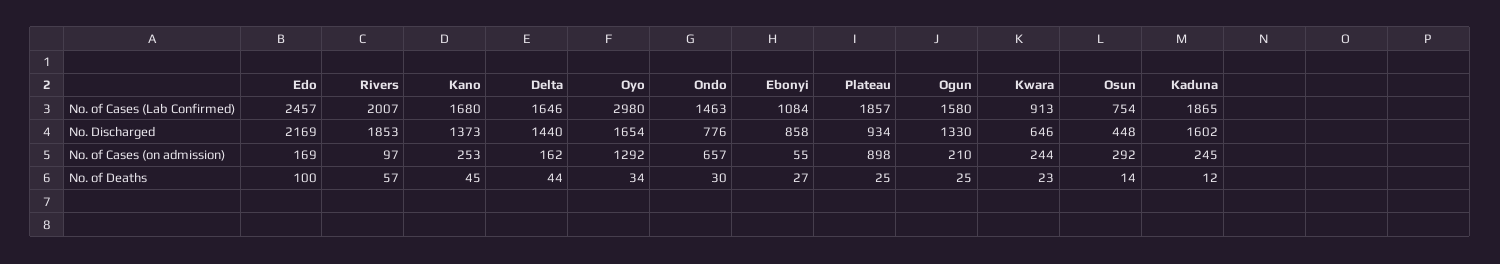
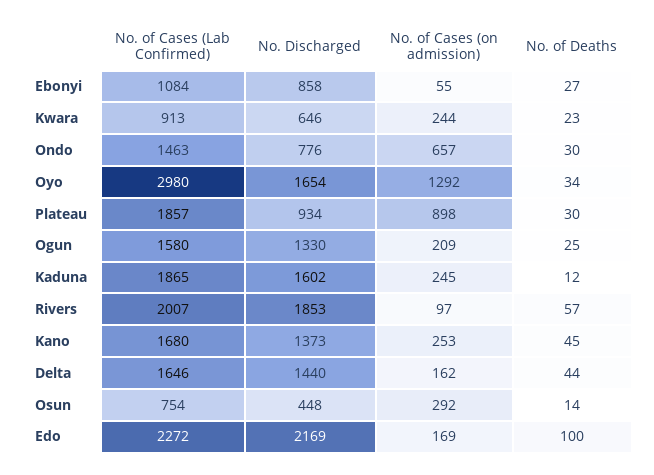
  {
    "Edo": {
-     "No. of Cases (Lab Confirmed)": 2457,
+     "No. of Cases (Lab Confirmed)": 2272,
      "No. Discharged": 2169,
      "No. of Cases (on admission)": 169,
      "No. of Deaths": 100
    },
    "Rivers": {
      "No. of Cases (Lab Confirmed)": 2007,
      "No. Discharged": 1853,
      "No. of Cases (on admission)": 97,
      "No. of Deaths": 57
    },
    "Kano": {
      "No. of Cases (Lab Confirmed)": 1680,
      "No. Discharged": 1373,
      "No. of Cases (on admission)": 253,
      "No. of Deaths": 45
    },
    "Delta": {
      "No. of Cases (Lab Confirmed)": 1646,
      "No. Discharged": 1440,
      "No. of Cases (on admission)": 162,
      "No. of Deaths": 44
    },
    "Oyo": {
      "No. of Cases (Lab Confirmed)": 2980,
      "No. Discharged": 1654,
      "No. of Cases (on admission)": 1292,
      "No. of Deaths": 34
    },
    "Ondo": {
      "No. of Cases (Lab Confirmed)": 1463,
      "No. Discharged": 776,
      "No. of Cases (on admission)": 657,
      "No. of Deaths": 30
    },
    "Ebonyi": {
      "No. of Cases (Lab Confirmed)": 1084,
      "No. Discharged": 858,
      "No. of Cases (on admission)": 55,
      "No. of Deaths": 27
    },
    "Plateau": {
      "No. of Cases (Lab Confirmed)": 1857,
      "No. Discharged": 934,
      "No. of Cases (on admission)": 898,
-     "No. of Deaths": 25
+     "No. of Deaths": 30
    },
    "Ogun": {
      "No. of Cases (Lab Confirmed)": 1580,
      "No. Discharged": 1330,
-     "No. of Cases (on admission)": 210,
+     "No. of Cases (on admission)": 209,
      "No. of Deaths": 25
    },
    "Kwara": {
      "No. of Cases (Lab Confirmed)": 913,
      "No. Discharged": 646,
      "No. of Cases (on admission)": 244,
      "No. of Deaths": 23
    },
    "Osun": {
      "No. of Cases (Lab Confirmed)": 754,
      "No. Discharged": 448,
      "No. of Cases (on admission)": 292,
      "No. of Deaths": 14
    },
    "Kaduna": {
      "No. of Cases (Lab Confirmed)": 1865,
      "No. Discharged": 1602,
      "No. of Cases (on admission)": 245,
      "No. of Deaths": 12
    }
  }

